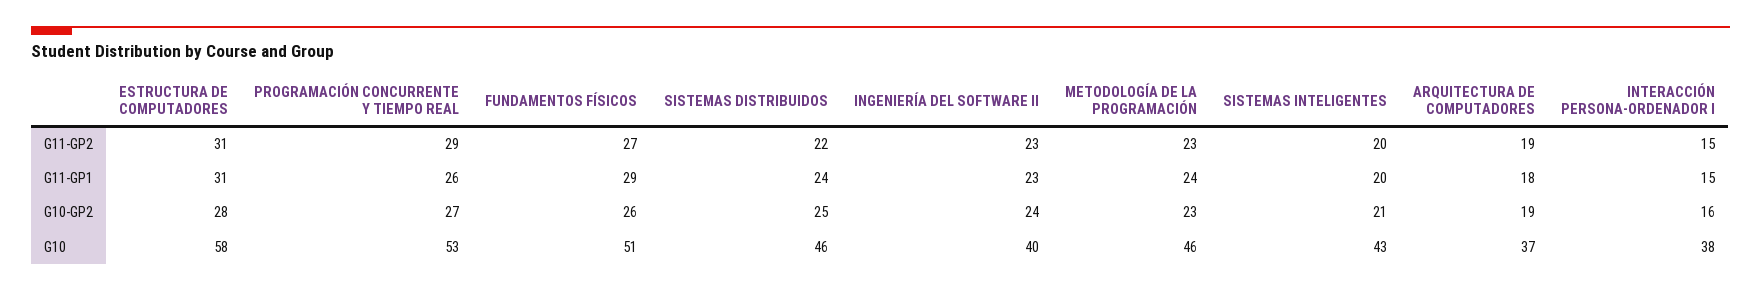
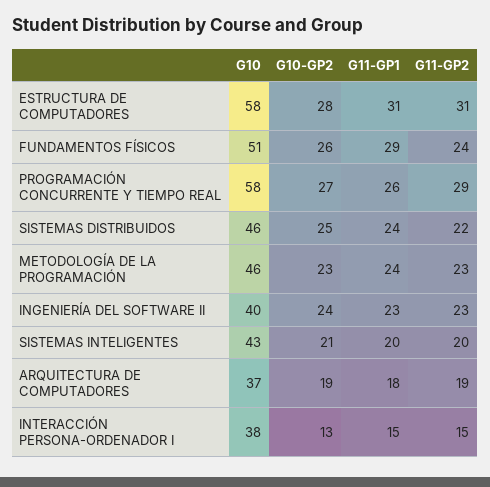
  {
    "ESTRUCTURA DE COMPUTADORES": {
      "G11-GP2": 31,
      "G11-GP1": 31,
      "G10-GP2": 28,
      "G10": 58
    },
    "PROGRAMACIÓN CONCURRENTE Y TIEMPO REAL": {
      "G11-GP2": 29,
      "G11-GP1": 26,
      "G10-GP2": 27,
-     "G10": 53
+     "G10": 58
    },
    "FUNDAMENTOS FÍSICOS": {
-     "G11-GP2": 27,
+     "G11-GP2": 24,
      "G11-GP1": 29,
      "G10-GP2": 26,
      "G10": 51
    },
    "SISTEMAS DISTRIBUIDOS": {
      "G11-GP2": 22,
      "G11-GP1": 24,
      "G10-GP2": 25,
      "G10": 46
    },
    "INGENIERÍA DEL SOFTWARE II": {
      "G11-GP2": 23,
      "G11-GP1": 23,
      "G10-GP2": 24,
      "G10": 40
    },
    "METODOLOGÍA DE LA PROGRAMACIÓN": {
      "G11-GP2": 23,
      "G11-GP1": 24,
      "G10-GP2": 23,
      "G10": 46
    },
    "SISTEMAS INTELIGENTES": {
      "G11-GP2": 20,
      "G11-GP1": 20,
      "G10-GP2": 21,
      "G10": 43
    },
    "ARQUITECTURA DE COMPUTADORES": {
      "G11-GP2": 19,
      "G11-GP1": 18,
      "G10-GP2": 19,
      "G10": 37
    },
    "INTERACCIÓN PERSONA-ORDENADOR I": {
      "G11-GP2": 15,
      "G11-GP1": 15,
-     "G10-GP2": 16,
+     "G10-GP2": 13,
      "G10": 38
    }
  }

